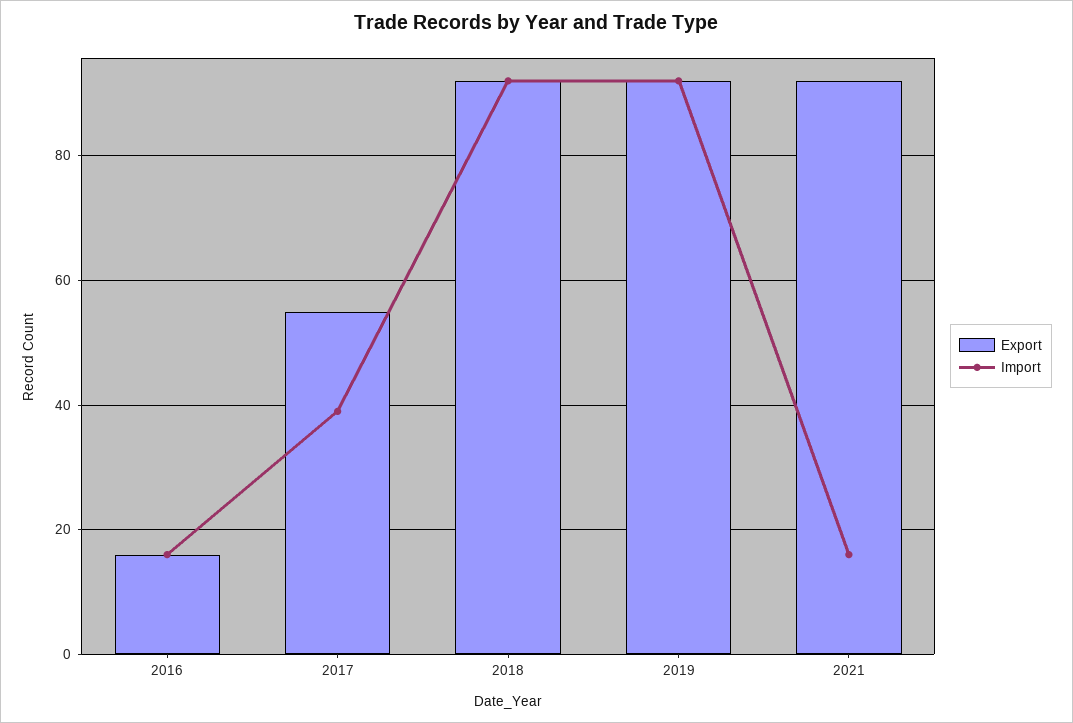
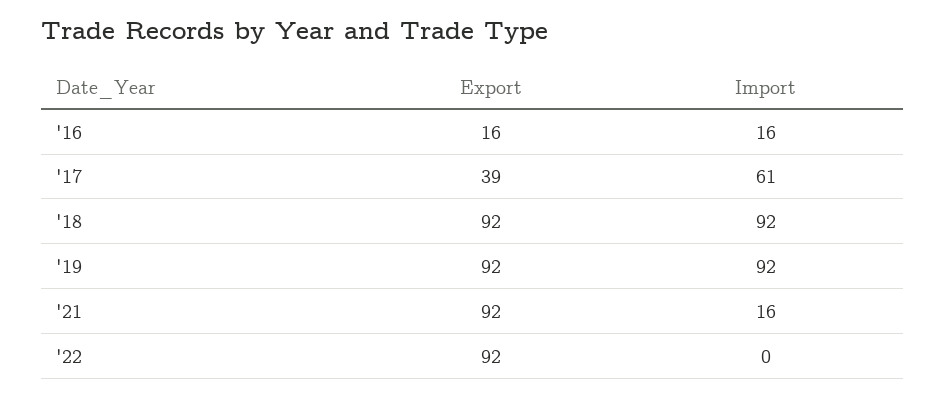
  {
    "Export": {
      "2016": 16,
-     "2017": 55,
+     "2017": 39,
      "2018": 92,
      "2019": 92,
-     "2021": 92
+     "2021": 92,
+     "'22": 92
    },
    "Import": {
      "2016": 16,
-     "2017": 40,
+     "2017": 61,
      "2018": 92,
      "2019": 92,
-     "2021": 16
+     "2021": 16,
+     "'22": 0
    }
  }

